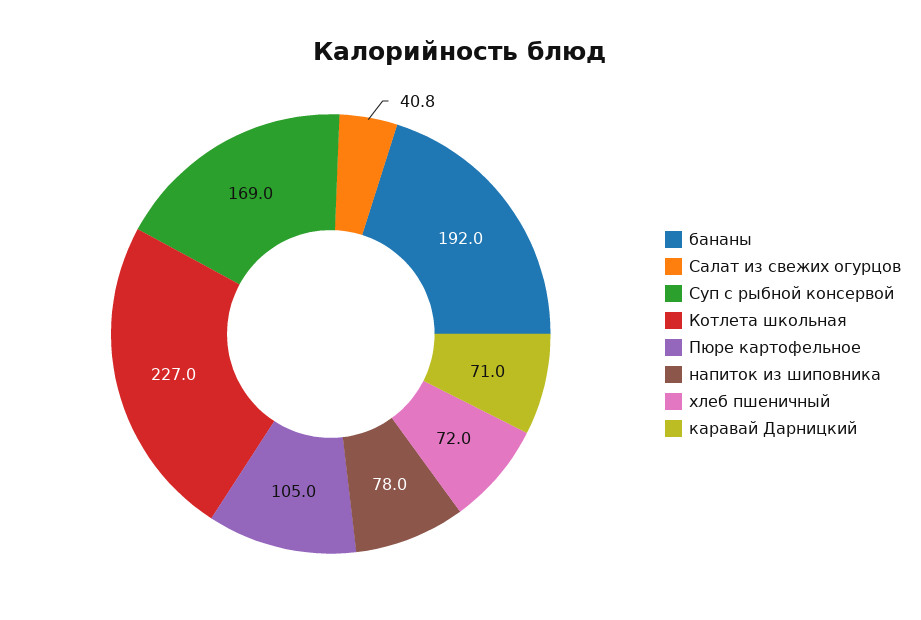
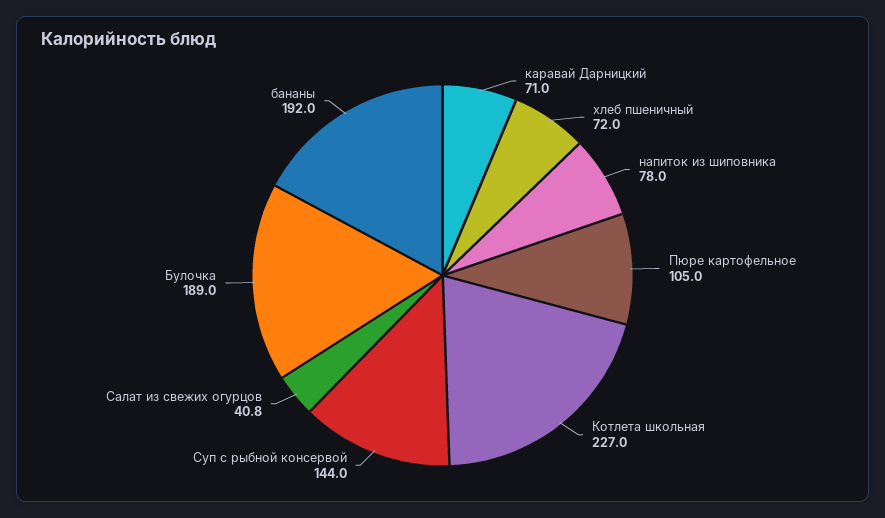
  {
    "бананы": 192,
    "Салат из свежих огурцов": 40.8,
-   "Суп с рыбной консервой": 169,
+   "Суп с рыбной консервой": 144,
    "Котлета школьная": 227,
    "Пюре картофельное": 105,
    "напиток из шиповника": 78,
    "хлеб пшеничный": 72,
-   "каравай Дарницкий": 71
+   "каравай Дарницкий": 71,
+   "Булочка": 189
  }

